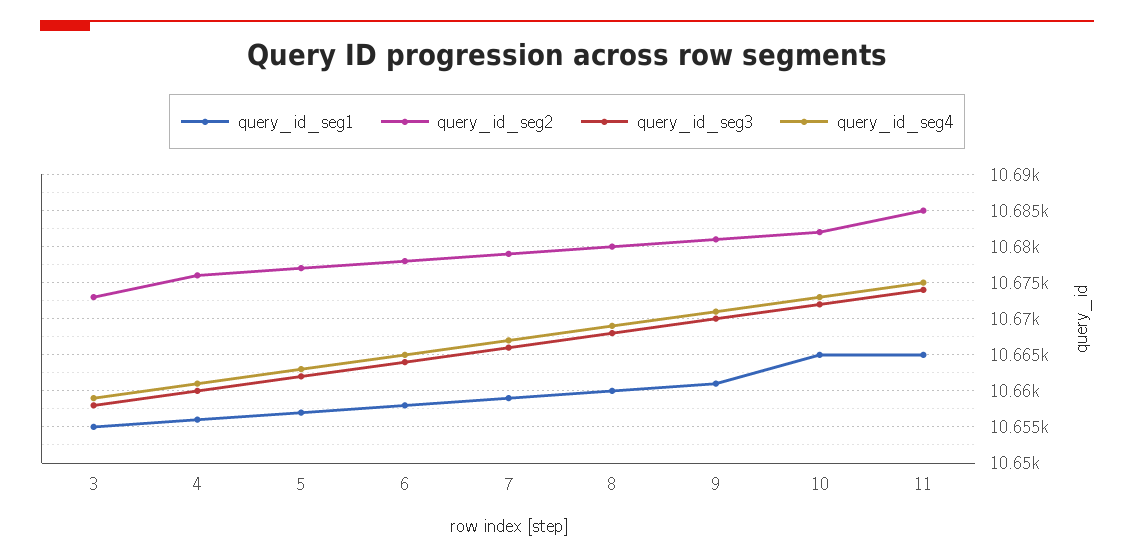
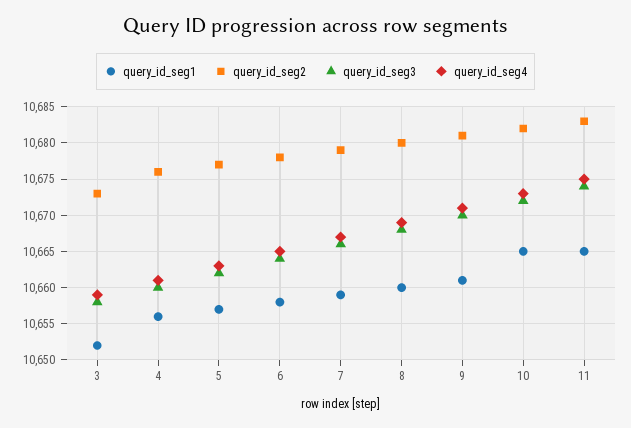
  {
    "query_id_seg1": {
-     "3": 10655,
+     "3": 10652,
      "4": 10656,
      "5": 10657,
      "6": 10658,
      "7": 10659,
      "8": 10660,
      "9": 10661,
      "10": 10665,
      "11": 10665
    },
    "query_id_seg2": {
      "3": 10673,
      "4": 10676,
      "5": 10677,
      "6": 10678,
      "7": 10679,
      "8": 10680,
      "9": 10681,
      "10": 10682,
-     "11": 10685
+     "11": 10683
    },
    "query_id_seg3": {
      "3": 10658,
      "4": 10660,
      "5": 10662,
      "6": 10664,
      "7": 10666,
      "8": 10668,
      "9": 10670,
      "10": 10672,
      "11": 10674
    },
    "query_id_seg4": {
      "3": 10659,
      "4": 10661,
      "5": 10663,
      "6": 10665,
      "7": 10667,
      "8": 10669,
      "9": 10671,
      "10": 10673,
      "11": 10675
    }
  }

